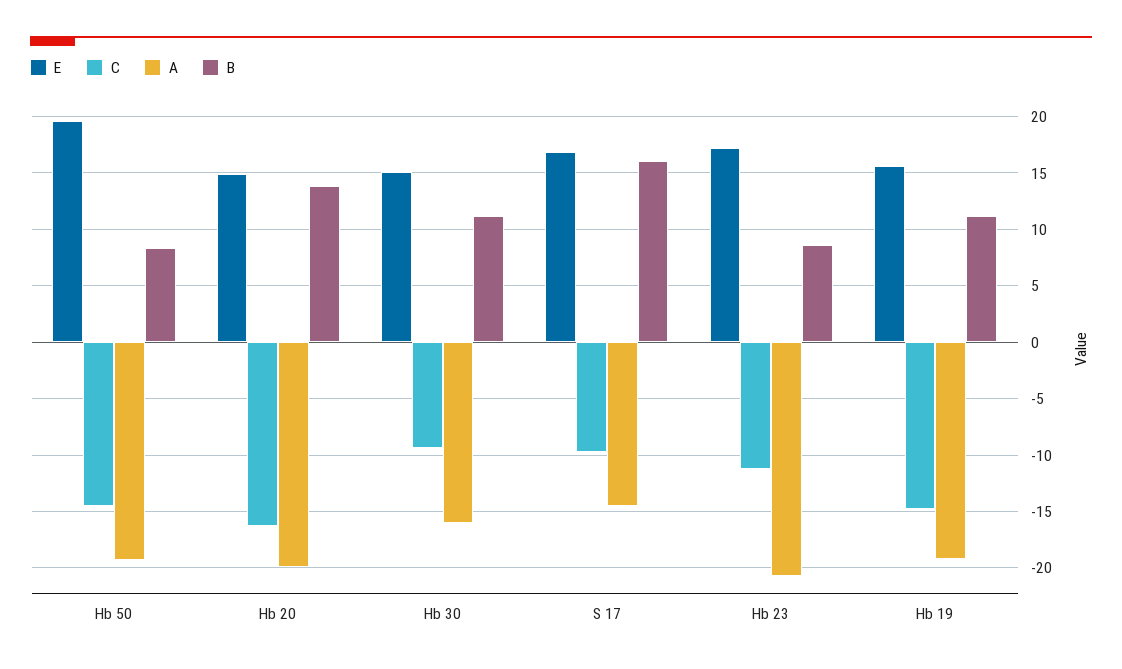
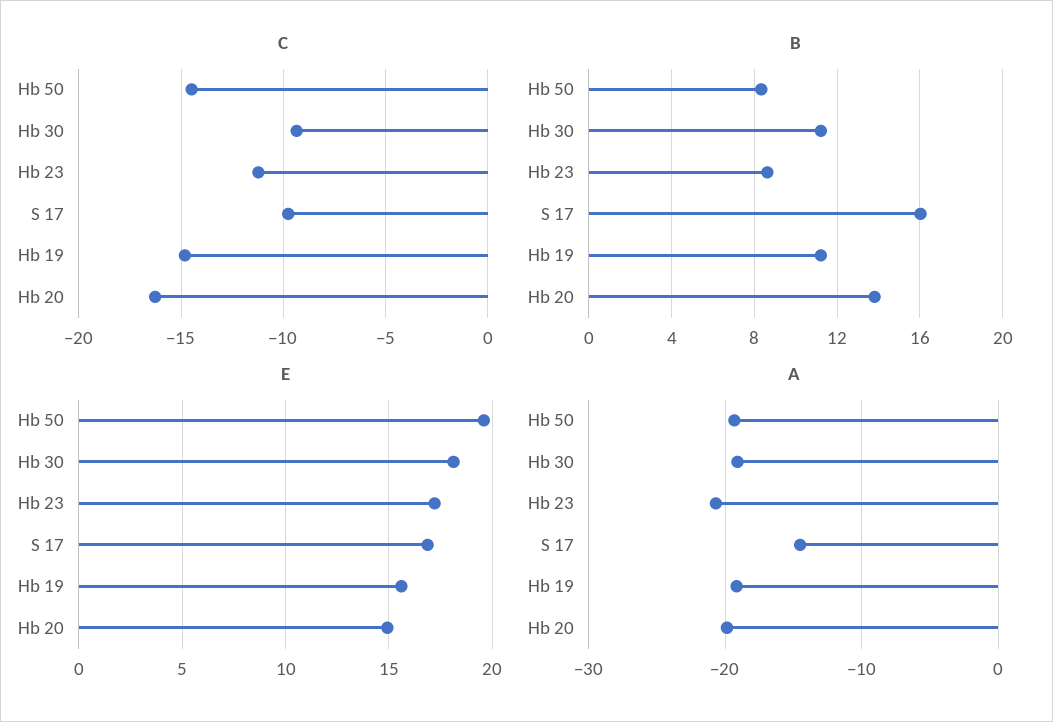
  {
    "E": {
      "Hb 50": 19.5,
      "Hb 20": 15,
-     "Hb 30": 15,
+     "Hb 30": 18,
      "S 17": 17,
      "Hb 23": 17,
      "Hb 19": 15.5
    },
    "C": {
      "Hb 50": -14.5,
      "Hb 20": -16.5,
      "Hb 30": -9.5,
      "S 17": -10,
      "Hb 23": -11,
      "Hb 19": -15
    },
    "A": {
      "Hb 50": -19,
      "Hb 20": -20,
-     "Hb 30": -16,
+     "Hb 30": -19,
      "S 17": -15,
      "Hb 23": -21,
      "Hb 19": -19
    },
    "B": {
      "Hb 50": 8.5,
      "Hb 20": 14,
      "Hb 30": 11,
      "S 17": 16,
      "Hb 23": 8.5,
      "Hb 19": 11
    }
  }

